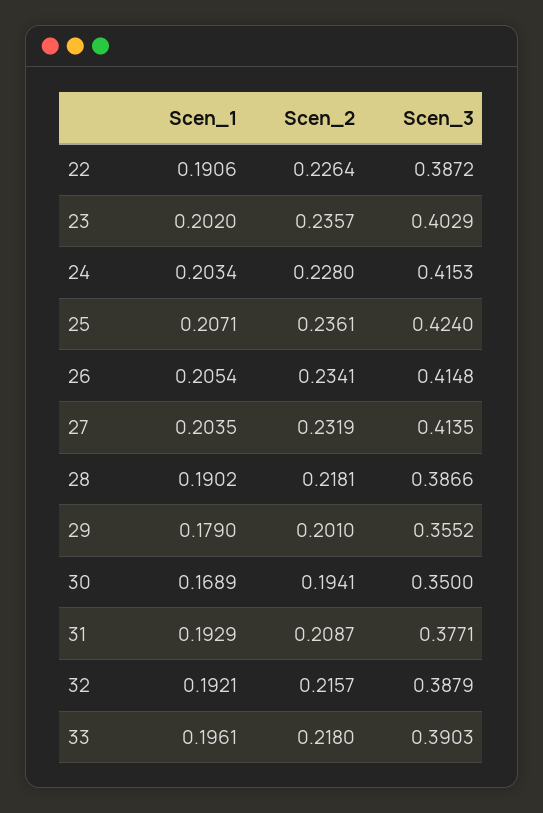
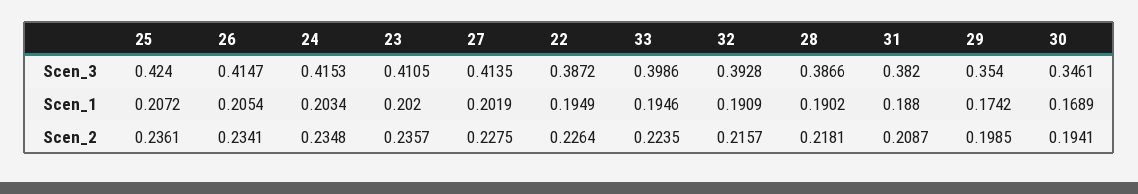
  {
    "Scen_1": {
-     "22": 0.1906,
+     "22": 0.1949,
      "23": 0.202,
      "24": 0.2034,
-     "25": 0.2071,
+     "25": 0.2072,
      "26": 0.2054,
-     "27": 0.2035,
+     "27": 0.2019,
      "28": 0.1902,
-     "29": 0.179,
+     "29": 0.1742,
      "30": 0.1689,
-     "31": 0.1929,
+     "31": 0.188,
-     "32": 0.1921,
+     "32": 0.1909,
-     "33": 0.1961
+     "33": 0.1946
    },
    "Scen_2": {
      "22": 0.2264,
      "23": 0.2357,
-     "24": 0.228,
+     "24": 0.2348,
      "25": 0.2361,
      "26": 0.2341,
-     "27": 0.2319,
+     "27": 0.2275,
      "28": 0.2181,
-     "29": 0.201,
+     "29": 0.1985,
      "30": 0.1941,
      "31": 0.2087,
      "32": 0.2157,
-     "33": 0.218
+     "33": 0.2235
    },
    "Scen_3": {
      "22": 0.3872,
-     "23": 0.4029,
+     "23": 0.4105,
      "24": 0.4153,
      "25": 0.424,
-     "26": 0.4148,
+     "26": 0.4147,
      "27": 0.4135,
      "28": 0.3866,
-     "29": 0.3552,
+     "29": 0.354,
-     "30": 0.35,
+     "30": 0.3461,
-     "31": 0.3771,
+     "31": 0.382,
-     "32": 0.3879,
+     "32": 0.3928,
-     "33": 0.3903
+     "33": 0.3986
    }
  }

